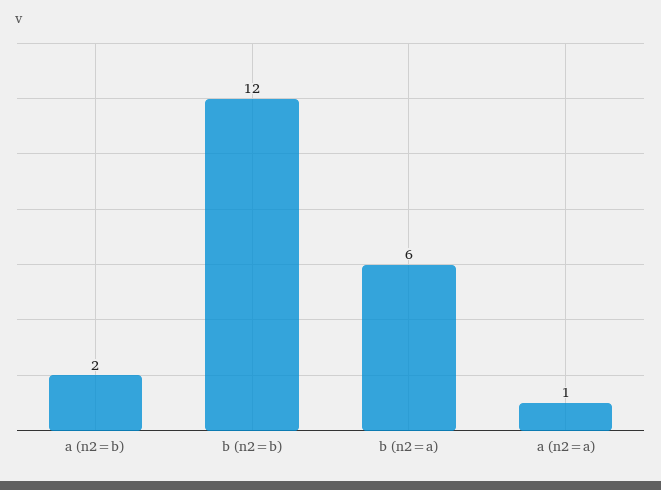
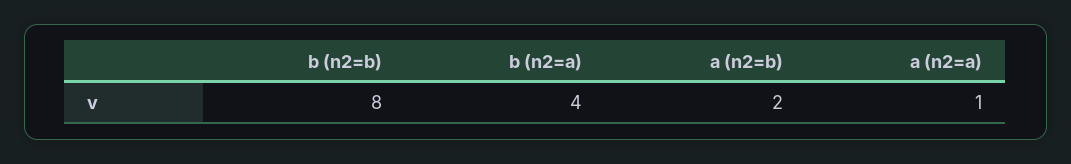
  {
    "a (n2=b)": 2,
-   "b (n2=b)": 12,
+   "b (n2=b)": 8,
-   "b (n2=a)": 6,
+   "b (n2=a)": 4,
    "a (n2=a)": 1
  }

